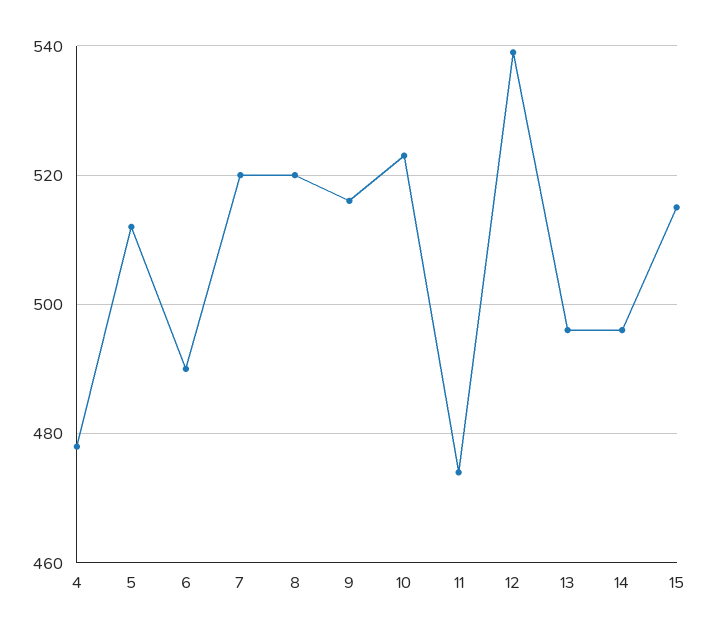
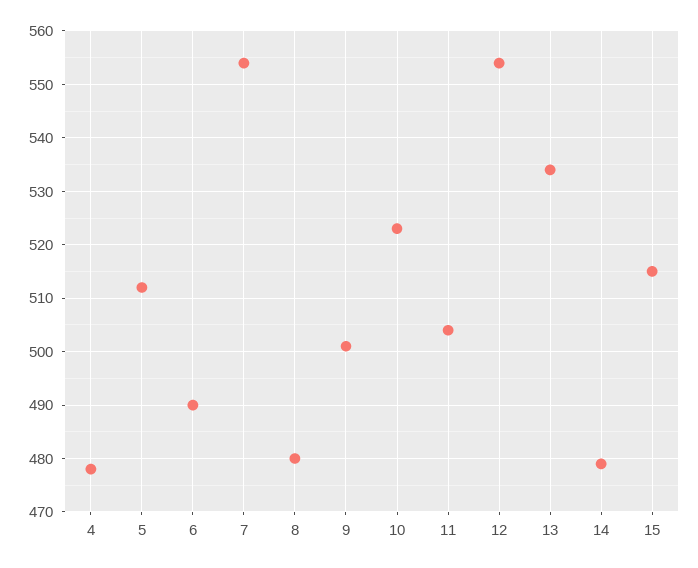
  {
    "4": 480,
    "5": 510,
    "6": 490,
-   "7": 520,
+   "7": 555,
-   "8": 520,
+   "8": 480,
-   "9": 515,
+   "9": 500,
    "10": 525,
-   "11": 475,
+   "11": 505,
-   "12": 540,
+   "12": 555,
-   "13": 495,
+   "13": 535,
-   "14": 495,
+   "14": 480,
    "15": 515
  }

